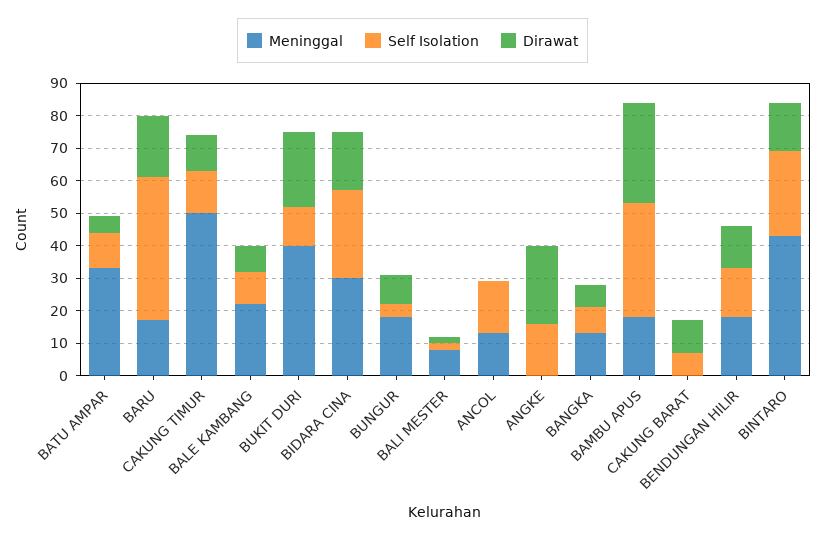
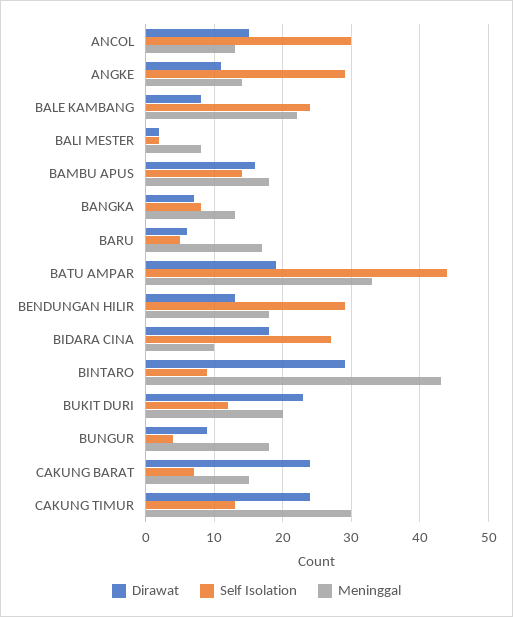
  {
    "Meninggal": {
      "BATU AMPAR": 33,
      "BARU": 17,
-     "CAKUNG TIMUR": 50,
+     "CAKUNG TIMUR": 30,
      "BALE KAMBANG": 22,
-     "BUKIT DURI": 40,
+     "BUKIT DURI": 20,
-     "BIDARA CINA": 30,
+     "BIDARA CINA": 10,
      "BUNGUR": 18,
      "BALI MESTER": 8,
      "ANCOL": 13,
-     "ANGKE": 0,
+     "ANGKE": 14,
      "BANGKA": 13,
      "BAMBU APUS": 18,
-     "CAKUNG BARAT": 0,
+     "CAKUNG BARAT": 15,
      "BENDUNGAN HILIR": 18,
      "BINTARO": 43
    },
    "Self Isolation": {
-     "BATU AMPAR": 10,
+     "BATU AMPAR": 44,
-     "BARU": 45,
+     "BARU": 5,
      "CAKUNG TIMUR": 13,
-     "BALE KAMBANG": 10,
+     "BALE KAMBANG": 24,
      "BUKIT DURI": 12,
      "BIDARA CINA": 27,
      "BUNGUR": 4,
      "BALI MESTER": 2,
-     "ANCOL": 15,
+     "ANCOL": 30,
-     "ANGKE": 15,
+     "ANGKE": 29,
      "BANGKA": 8,
-     "BAMBU APUS": 35,
+     "BAMBU APUS": 14,
      "CAKUNG BARAT": 7,
-     "BENDUNGAN HILIR": 15,
+     "BENDUNGAN HILIR": 29,
-     "BINTARO": 25
+     "BINTARO": 9
    },
    "Dirawat": {
-     "BATU AMPAR": 5,
+     "BATU AMPAR": 19,
-     "BARU": 20,
+     "BARU": 6,
-     "CAKUNG TIMUR": 10,
+     "CAKUNG TIMUR": 24,
      "BALE KAMBANG": 8,
      "BUKIT DURI": 23,
      "BIDARA CINA": 18,
      "BUNGUR": 9,
      "BALI MESTER": 2,
-     "ANCOL": 0,
+     "ANCOL": 15,
-     "ANGKE": 25,
+     "ANGKE": 11,
      "BANGKA": 7,
-     "BAMBU APUS": 30,
+     "BAMBU APUS": 16,
-     "CAKUNG BARAT": 10,
+     "CAKUNG BARAT": 24,
      "BENDUNGAN HILIR": 13,
-     "BINTARO": 15
+     "BINTARO": 29
    }
  }

